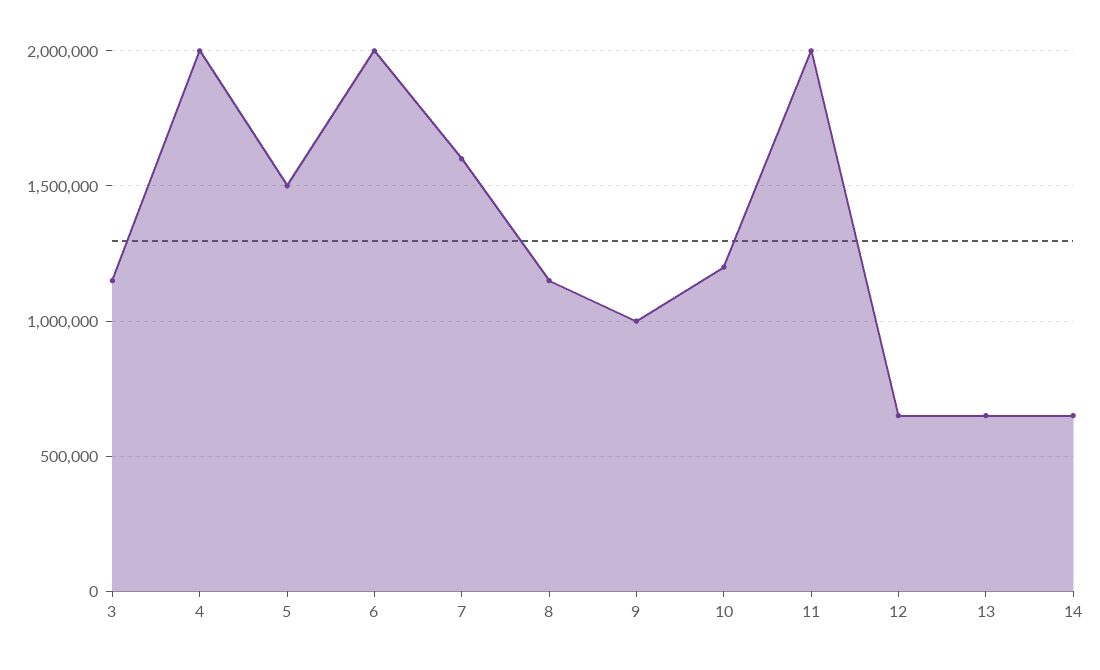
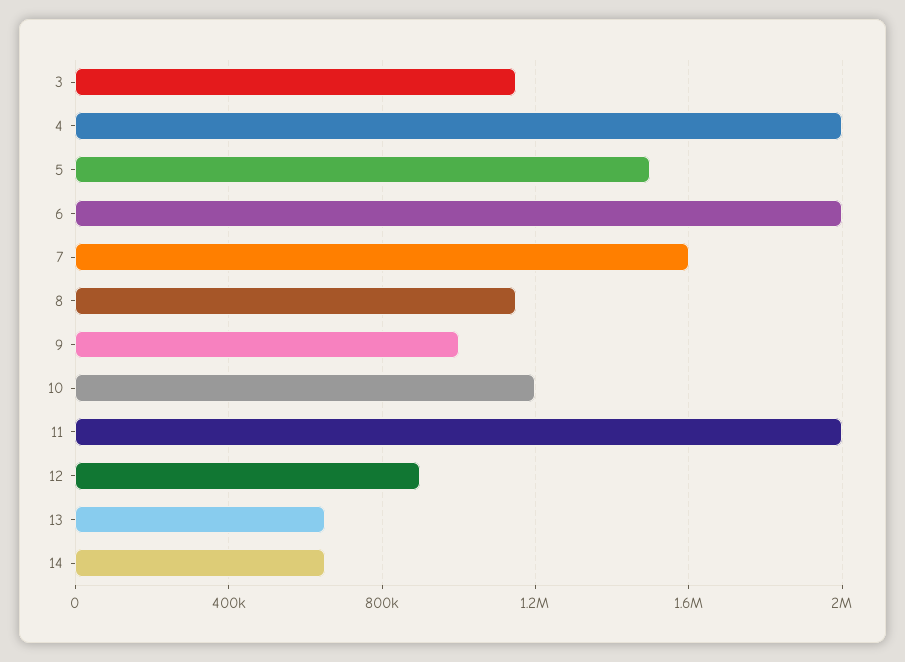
  {
    "3": 1150000,
    "4": 2000000,
    "5": 1500000,
    "6": 2000000,
    "7": 1600000,
    "8": 1150000,
    "9": 1000000,
    "10": 1200000,
    "11": 2000000,
-   "12": 650000,
+   "12": 900000,
    "13": 650000,
    "14": 650000
  }

